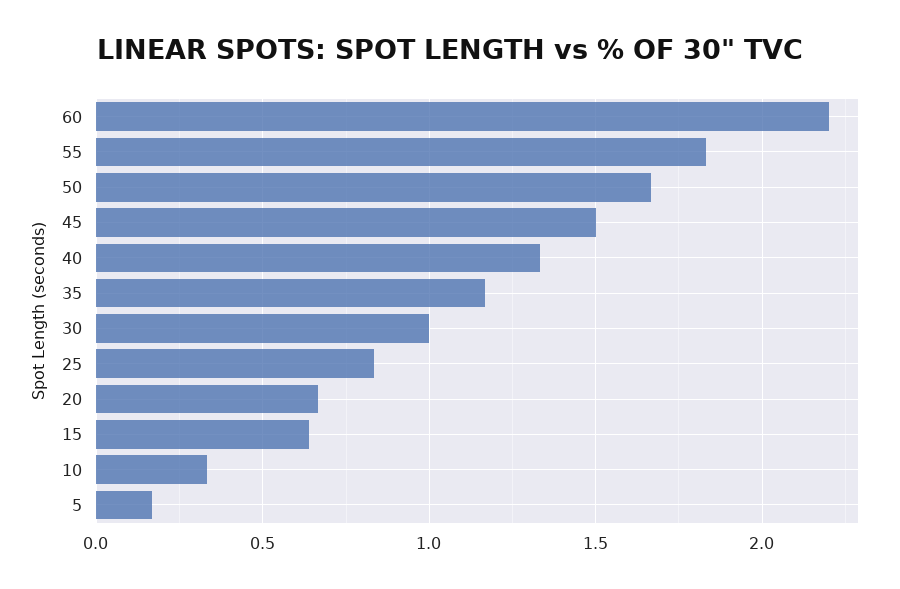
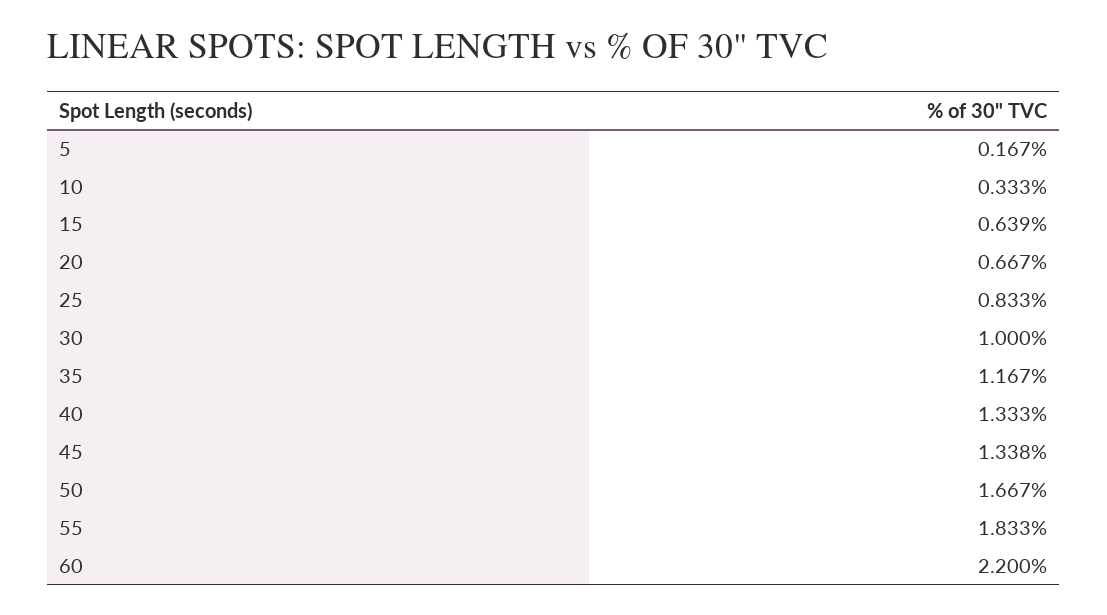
  {
    "60": 2.2,
    "55": 1.833,
    "50": 1.667,
-   "45": 1.5,
+   "45": 1.338,
    "40": 1.333,
    "35": 1.167,
    "30": 1,
    "25": 0.833,
    "20": 0.667,
    "15": 0.639,
    "10": 0.333,
    "5": 0.167
  }

